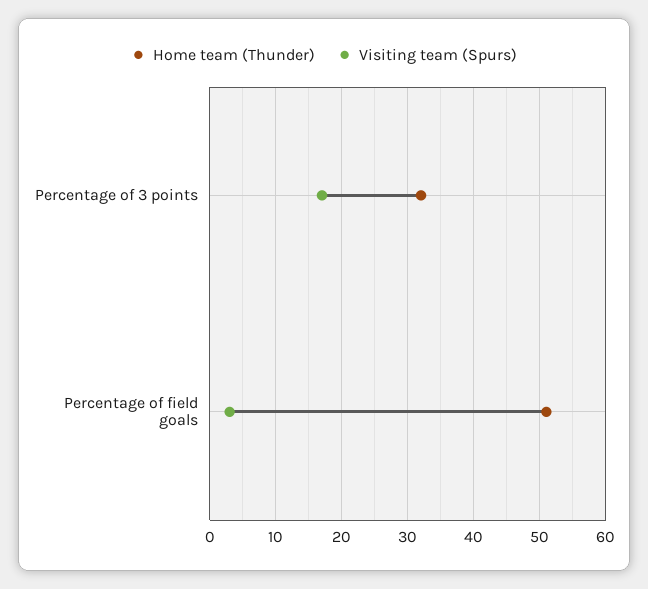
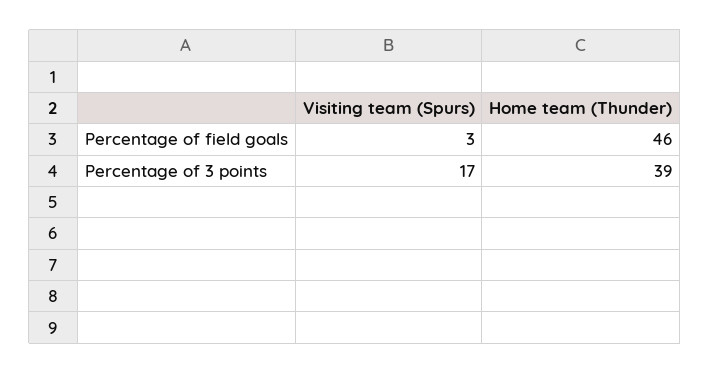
  {
    "Home team (Thunder)": {
-     "Percentage of 3 points": 32,
+     "Percentage of 3 points": 39,
-     "Percentage of field goals": 51
+     "Percentage of field goals": 46
    },
    "Visiting team (Spurs)": {
      "Percentage of 3 points": 17,
      "Percentage of field goals": 3
    }
  }

